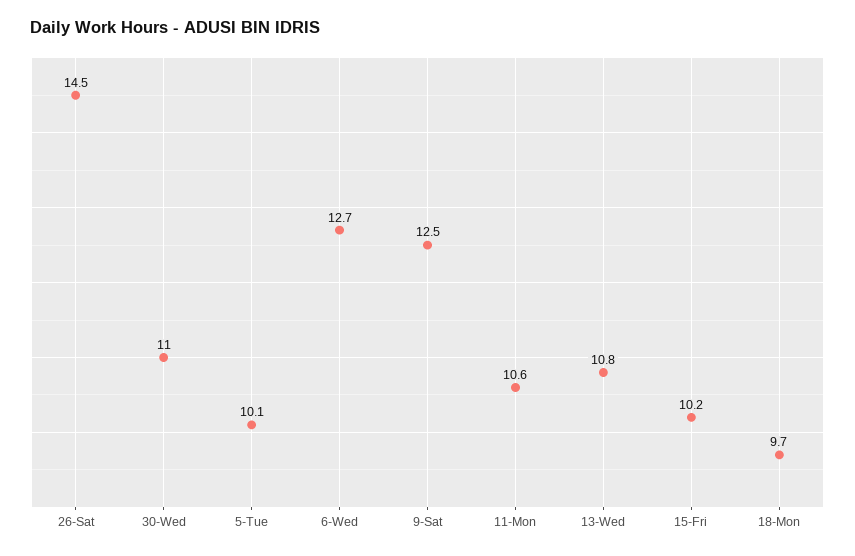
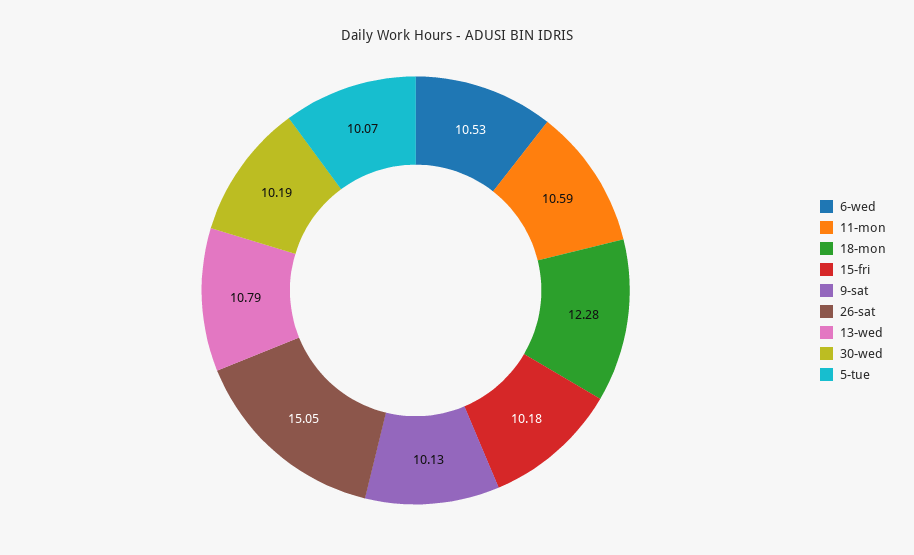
  {
-   "26-Sat": 14.5,
+   "26-Sat": 15.05,
-   "30-Wed": 11,
+   "30-Wed": 10.19,
    "5-Tue": 10.07,
-   "6-Wed": 12.7,
+   "6-Wed": 10.53,
-   "9-Sat": 12.5,
+   "9-Sat": 10.13,
    "11-Mon": 10.59,
    "13-Wed": 10.79,
    "15-Fri": 10.18,
-   "18-Mon": 9.7
+   "18-Mon": 12.28
  }

